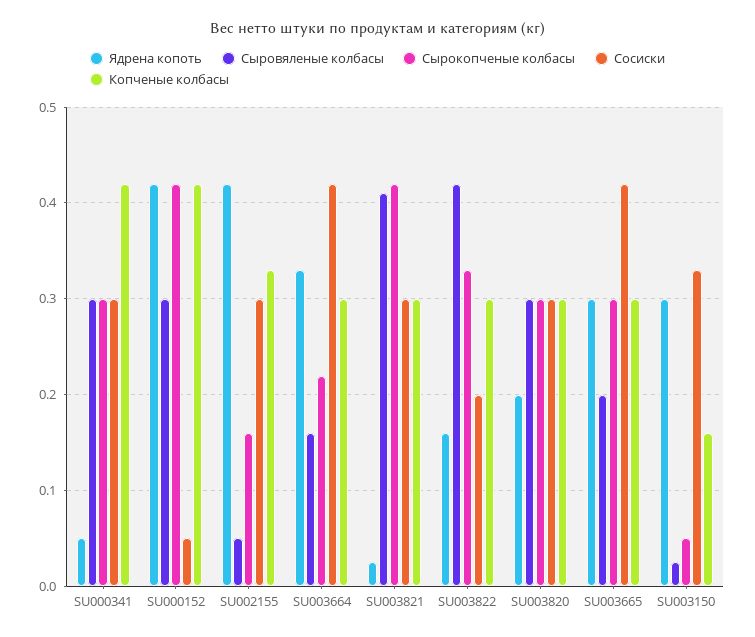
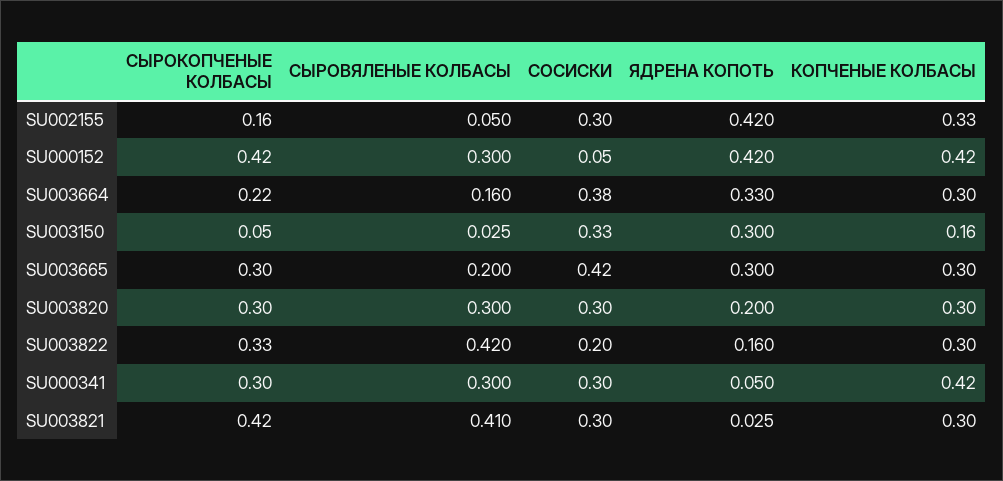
  {
    "Ядрена копоть": {
      "SU000341": 0.05,
      "SU000152": 0.42,
      "SU002155": 0.42,
      "SU003664": 0.33,
      "SU003821": 0.025,
      "SU003822": 0.16,
      "SU003820": 0.2,
      "SU003665": 0.3,
      "SU003150": 0.3
    },
    "Сыровяленые колбасы": {
      "SU000341": 0.3,
      "SU000152": 0.3,
      "SU002155": 0.05,
      "SU003664": 0.16,
      "SU003821": 0.41,
      "SU003822": 0.42,
      "SU003820": 0.3,
      "SU003665": 0.2,
      "SU003150": 0.025
    },
    "Сырокопченые колбасы": {
      "SU000341": 0.3,
      "SU000152": 0.42,
      "SU002155": 0.16,
      "SU003664": 0.22,
      "SU003821": 0.42,
      "SU003822": 0.33,
      "SU003820": 0.3,
      "SU003665": 0.3,
      "SU003150": 0.05
    },
    "Сосиски": {
      "SU000341": 0.3,
      "SU000152": 0.05,
      "SU002155": 0.3,
-     "SU003664": 0.42,
+     "SU003664": 0.38,
      "SU003821": 0.3,
      "SU003822": 0.2,
      "SU003820": 0.3,
      "SU003665": 0.42,
      "SU003150": 0.33
    },
    "Копченые колбасы": {
      "SU000341": 0.42,
      "SU000152": 0.42,
      "SU002155": 0.33,
      "SU003664": 0.3,
      "SU003821": 0.3,
      "SU003822": 0.3,
      "SU003820": 0.3,
      "SU003665": 0.3,
      "SU003150": 0.16
    }
  }

